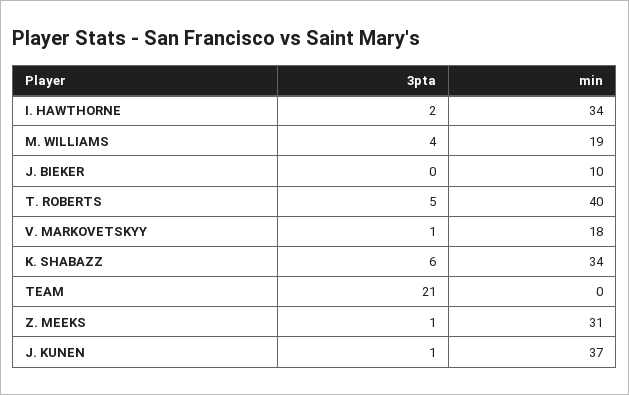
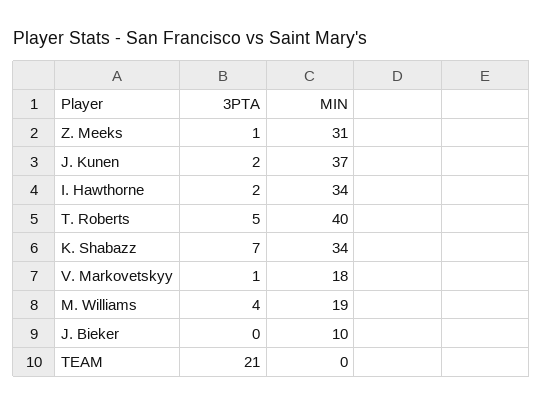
  {
    "3pta": {
      "I. HAWTHORNE": 2,
      "M. WILLIAMS": 4,
      "J. BIEKER": 0,
      "T. ROBERTS": 5,
      "V. MARKOVETSKYY": 1,
-     "K. SHABAZZ": 6,
+     "K. SHABAZZ": 7,
      "TEAM": 21,
      "Z. MEEKS": 1,
-     "J. KUNEN": 1
+     "J. KUNEN": 2
    },
    "min": {
      "I. HAWTHORNE": 34,
      "M. WILLIAMS": 19,
      "J. BIEKER": 10,
      "T. ROBERTS": 40,
      "V. MARKOVETSKYY": 18,
      "K. SHABAZZ": 34,
      "TEAM": 0,
      "Z. MEEKS": 31,
      "J. KUNEN": 37
    }
  }

